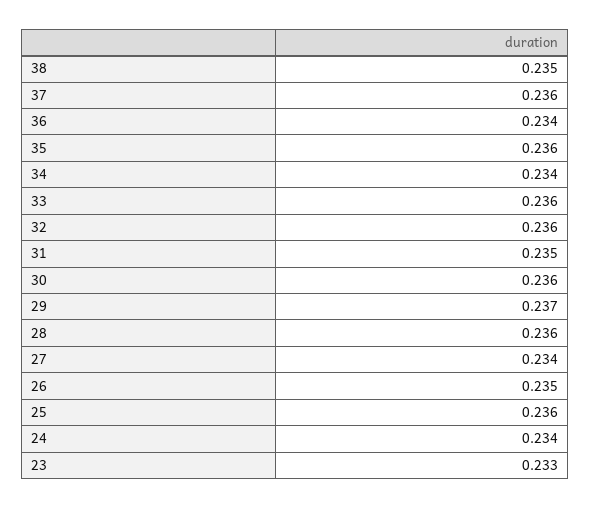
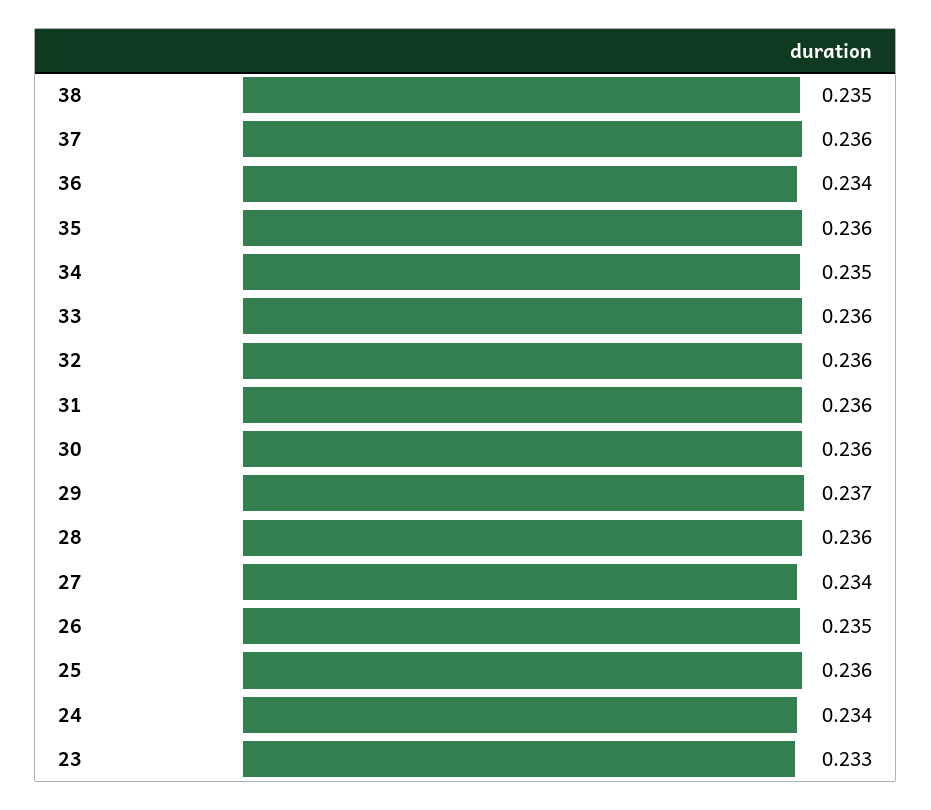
  {
    "38": 0.235,
    "37": 0.236,
    "36": 0.234,
    "35": 0.236,
-   "34": 0.234,
+   "34": 0.235,
    "33": 0.236,
    "32": 0.236,
-   "31": 0.235,
+   "31": 0.236,
    "30": 0.236,
    "29": 0.237,
    "28": 0.236,
    "27": 0.234,
    "26": 0.235,
    "25": 0.236,
    "24": 0.234,
    "23": 0.233
  }

